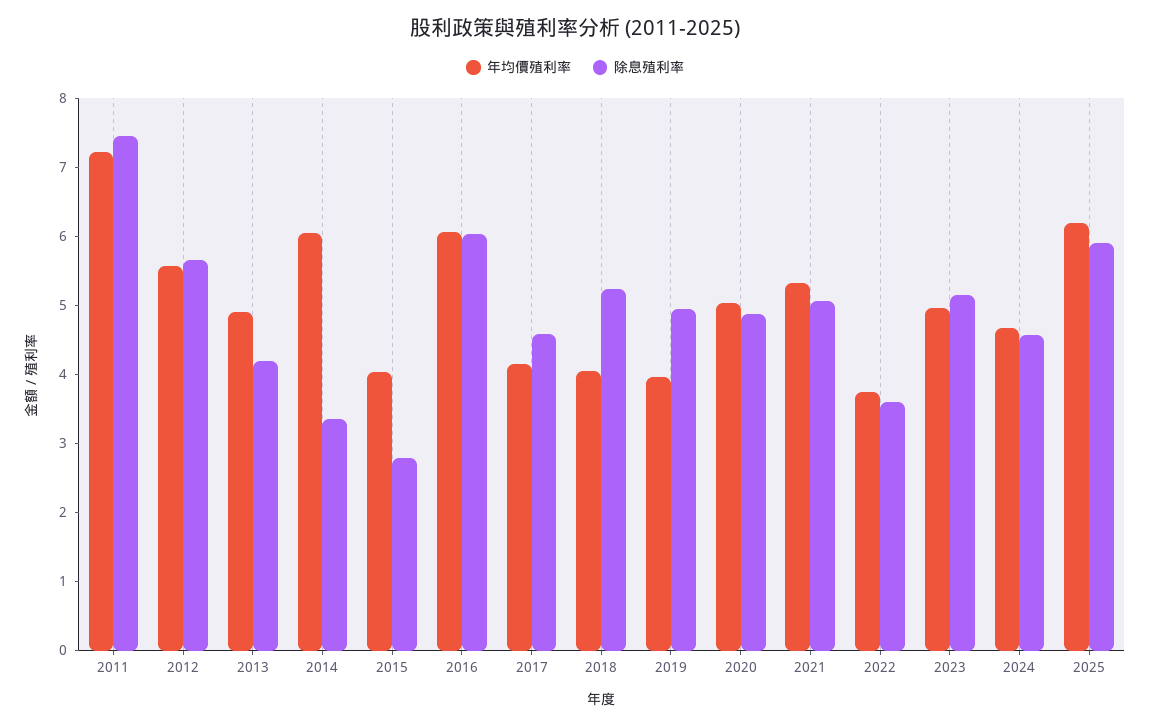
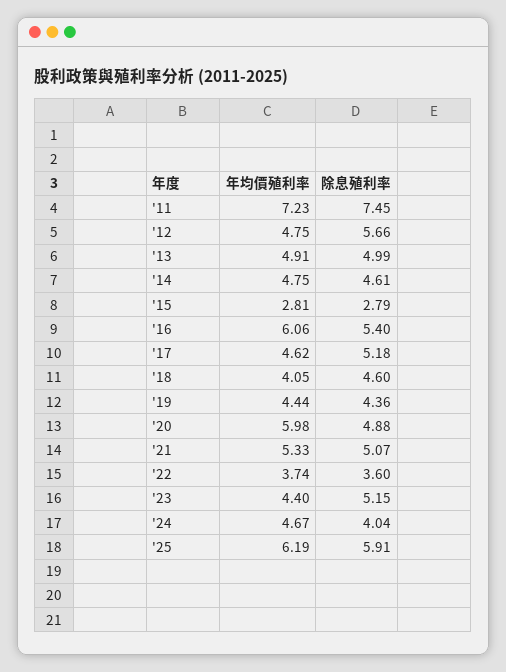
  {
    "年均價殖利率": {
      "2011": 7.23,
-     "2012": 5.6,
+     "2012": 4.75,
      "2013": 4.91,
-     "2014": 6,
+     "2014": 4.75,
-     "2015": 4,
+     "2015": 2.81,
      "2016": 6.06,
-     "2017": 4.2,
+     "2017": 4.62,
      "2018": 4.05,
-     "2019": 4,
+     "2019": 4.44,
-     "2020": 5,
+     "2020": 5.98,
      "2021": 5.33,
      "2022": 3.74,
-     "2023": 5,
+     "2023": 4.4,
      "2024": 4.67,
      "2025": 6.19
    },
    "除息殖利率": {
      "2011": 7.45,
      "2012": 5.66,
-     "2013": 4.2,
+     "2013": 4.99,
-     "2014": 3.4,
+     "2014": 4.61,
      "2015": 2.79,
-     "2016": 6,
+     "2016": 5.4,
-     "2017": 4.6,
+     "2017": 5.18,
-     "2018": 5.2,
+     "2018": 4.6,
-     "2019": 5,
+     "2019": 4.36,
      "2020": 4.88,
      "2021": 5.07,
      "2022": 3.6,
      "2023": 5.15,
-     "2024": 4.6,
+     "2024": 4.04,
      "2025": 5.91
    }
  }

